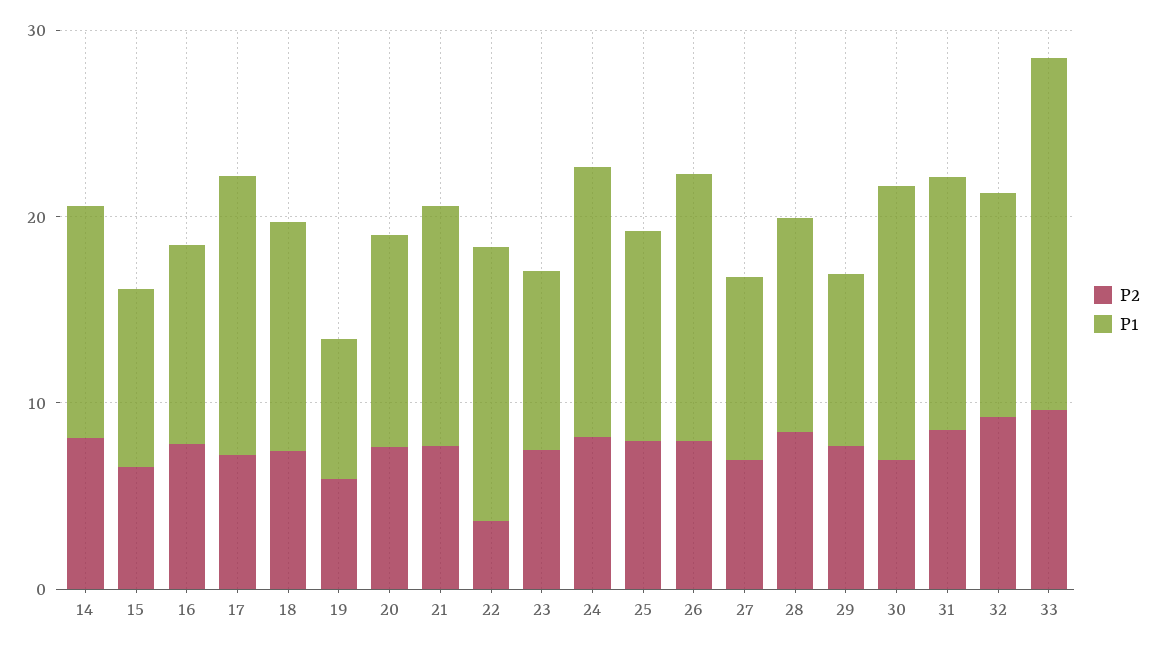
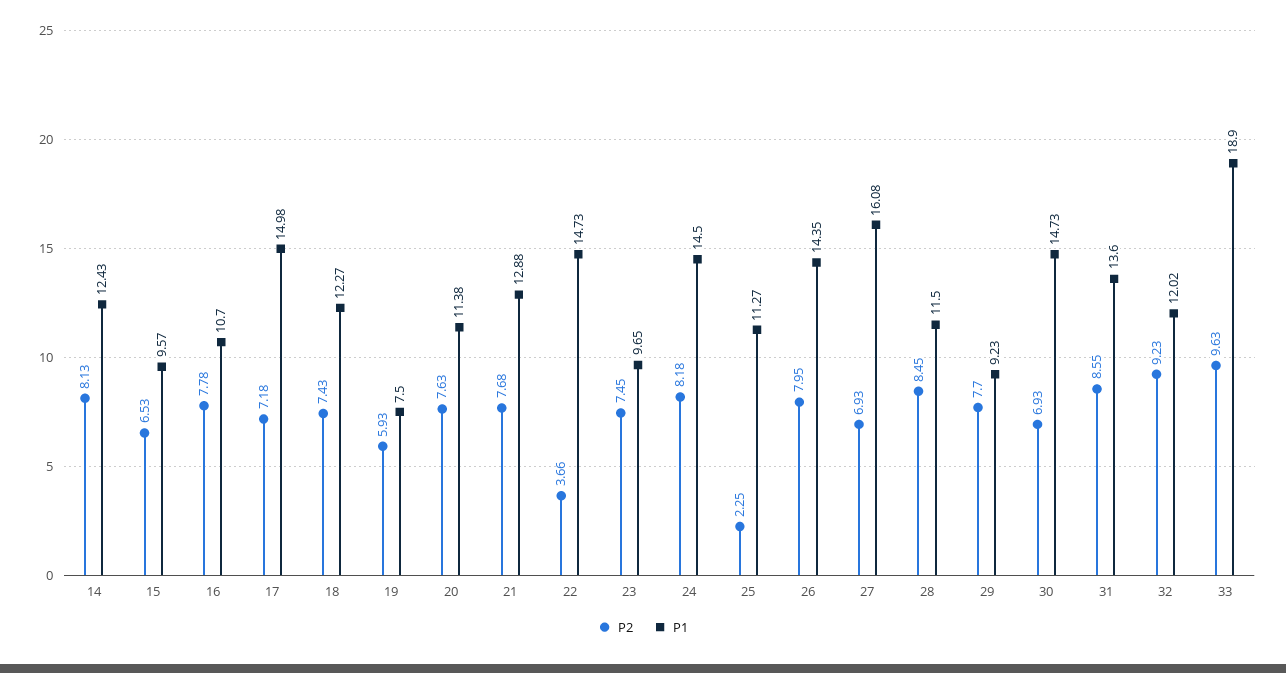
  {
    "P2": {
      "14": 8.13,
      "15": 6.53,
      "16": 7.78,
      "17": 7.18,
      "18": 7.43,
      "19": 5.93,
      "20": 7.63,
      "21": 7.68,
      "22": 3.66,
      "23": 7.45,
      "24": 8.18,
-     "25": 8,
+     "25": 2.25,
      "26": 7.95,
      "27": 6.93,
      "28": 8.45,
      "29": 7.7,
      "30": 6.93,
      "31": 8.55,
      "32": 9.23,
      "33": 9.63
    },
    "P1": {
      "14": 12.43,
      "15": 9.57,
      "16": 10.7,
      "17": 14.98,
      "18": 12.27,
      "19": 7.5,
      "20": 11.38,
      "21": 12.88,
      "22": 14.73,
      "23": 9.65,
      "24": 14.5,
      "25": 11.27,
      "26": 14.35,
-     "27": 10,
+     "27": 16.08,
      "28": 11.5,
      "29": 9.23,
      "30": 14.73,
      "31": 13.6,
      "32": 12.02,
      "33": 18.9
    }
  }

